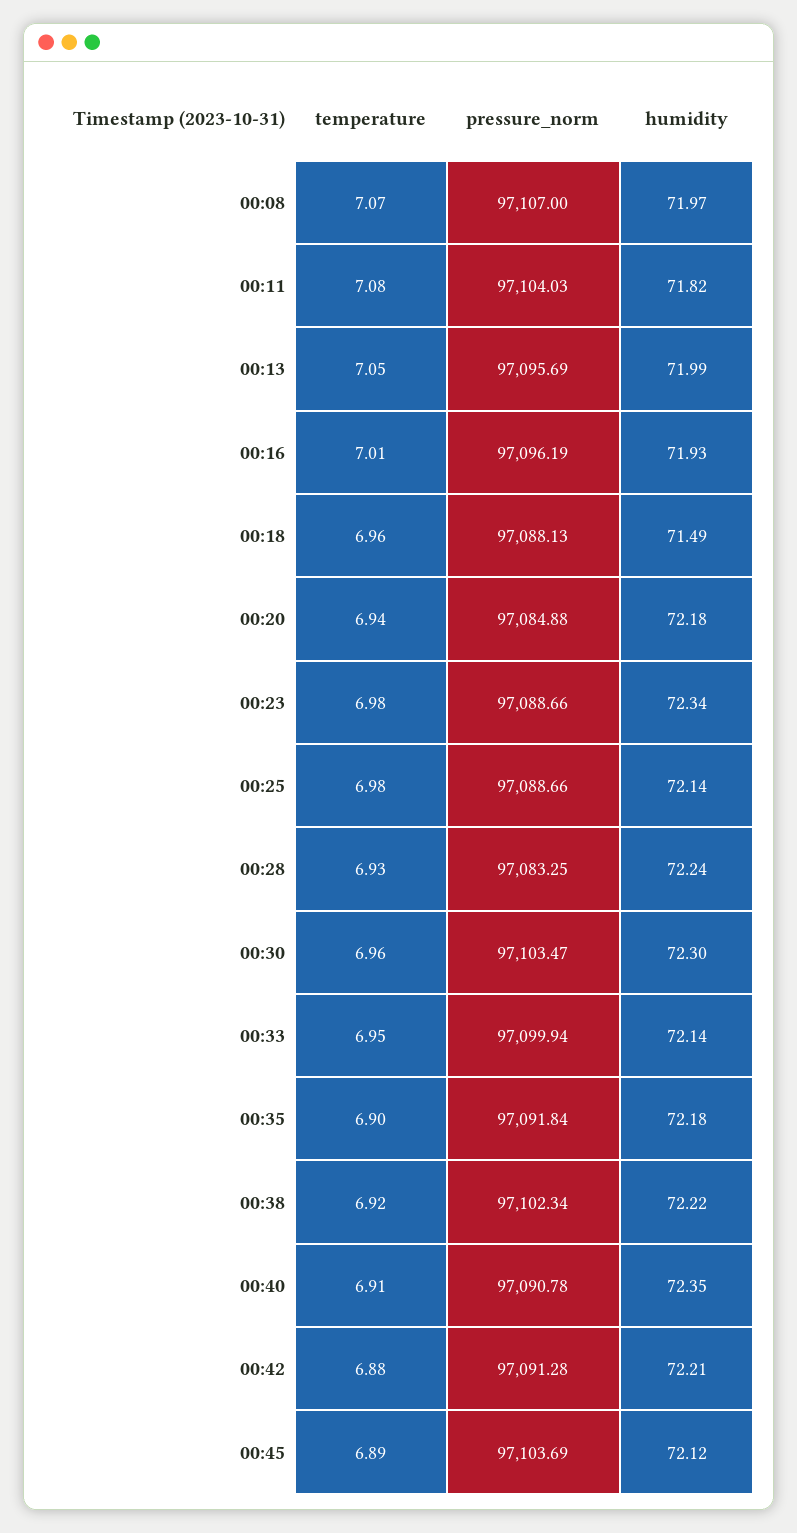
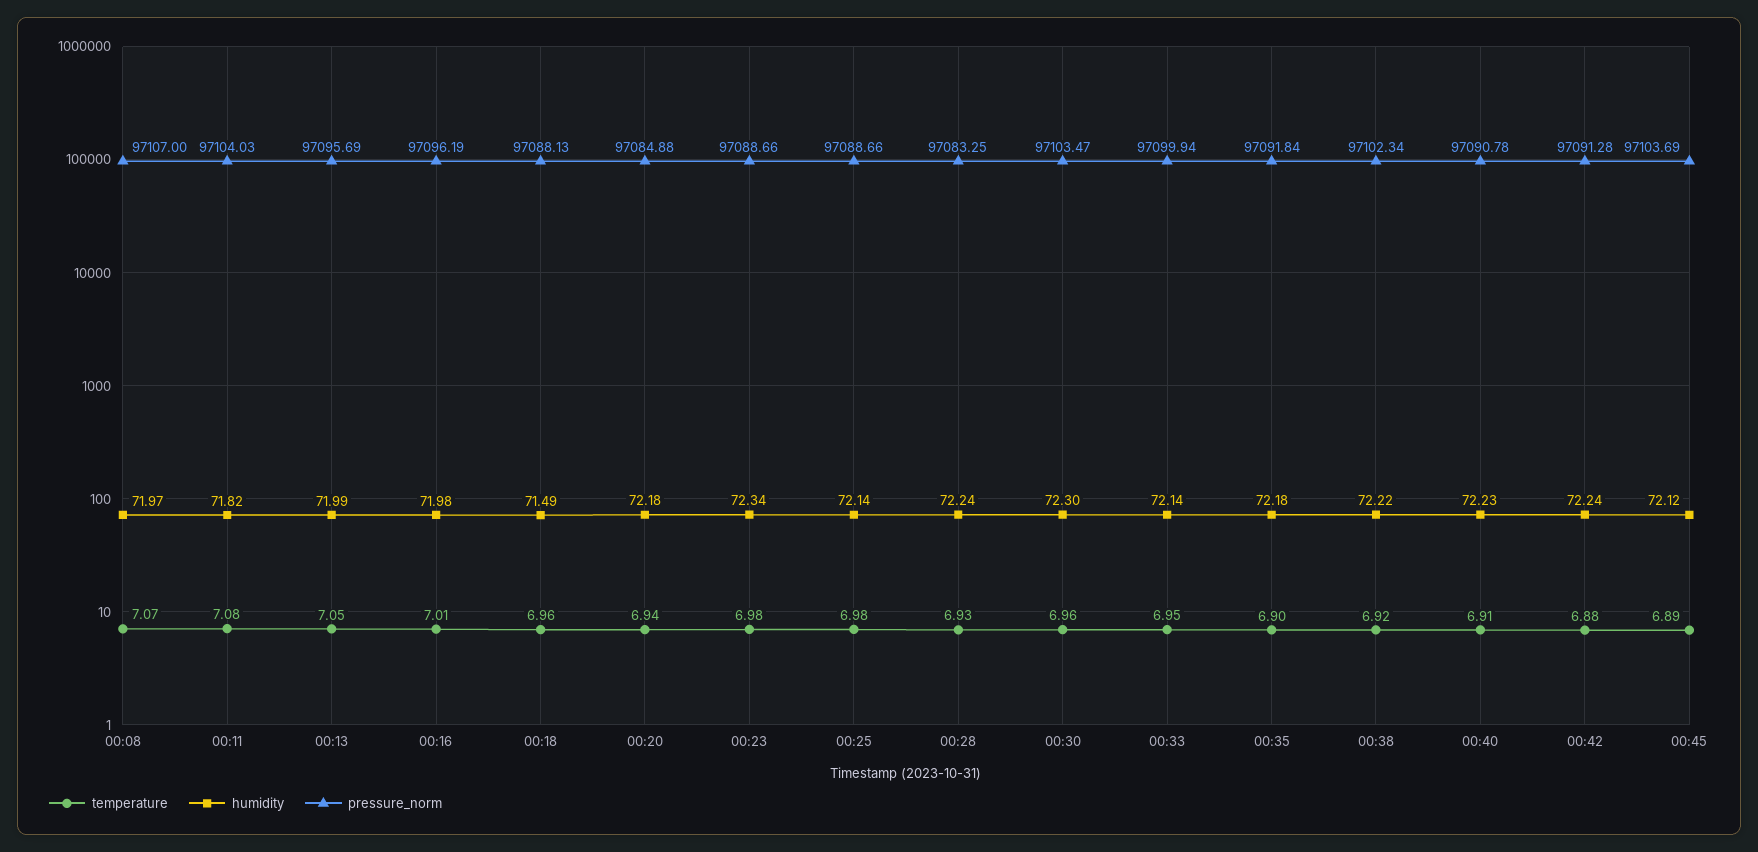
  {
    "temperature": {
      "00:08": 7.07,
      "00:11": 7.08,
      "00:13": 7.05,
      "00:16": 7.01,
      "00:18": 6.96,
      "00:20": 6.94,
      "00:23": 6.98,
      "00:25": 6.98,
      "00:28": 6.93,
      "00:30": 6.96,
      "00:33": 6.95,
      "00:35": 6.9,
      "00:38": 6.92,
      "00:40": 6.91,
      "00:42": 6.88,
      "00:45": 6.89
    },
    "pressure_norm": {
      "00:08": 97107,
      "00:11": 97104.03,
      "00:13": 97095.69,
      "00:16": 97096.19,
      "00:18": 97088.13,
      "00:20": 97084.88,
      "00:23": 97088.66,
      "00:25": 97088.66,
      "00:28": 97083.25,
      "00:30": 97103.47,
      "00:33": 97099.94,
      "00:35": 97091.84,
      "00:38": 97102.34,
      "00:40": 97090.78,
      "00:42": 97091.28,
      "00:45": 97103.69
    },
    "humidity": {
      "00:08": 71.97,
      "00:11": 71.82,
      "00:13": 71.99,
-     "00:16": 71.93,
+     "00:16": 71.98,
      "00:18": 71.49,
      "00:20": 72.18,
      "00:23": 72.34,
      "00:25": 72.14,
      "00:28": 72.24,
      "00:30": 72.3,
      "00:33": 72.14,
      "00:35": 72.18,
      "00:38": 72.22,
-     "00:40": 72.35,
+     "00:40": 72.23,
-     "00:42": 72.21,
+     "00:42": 72.24,
      "00:45": 72.12
    }
  }

